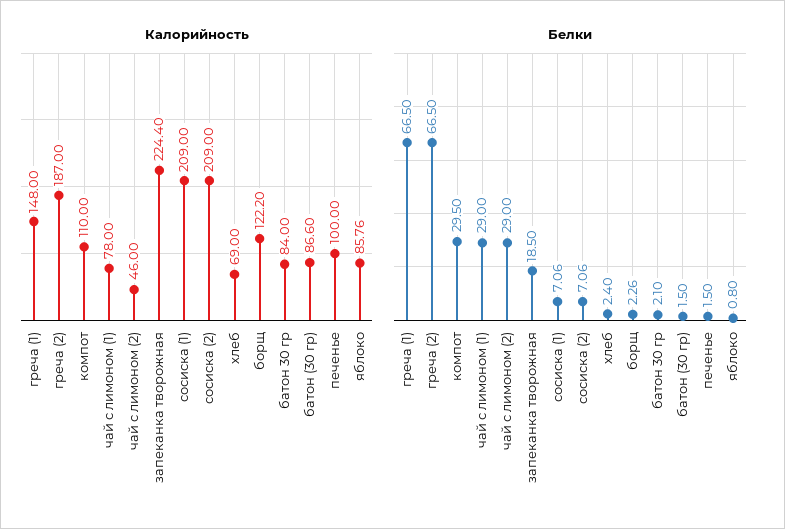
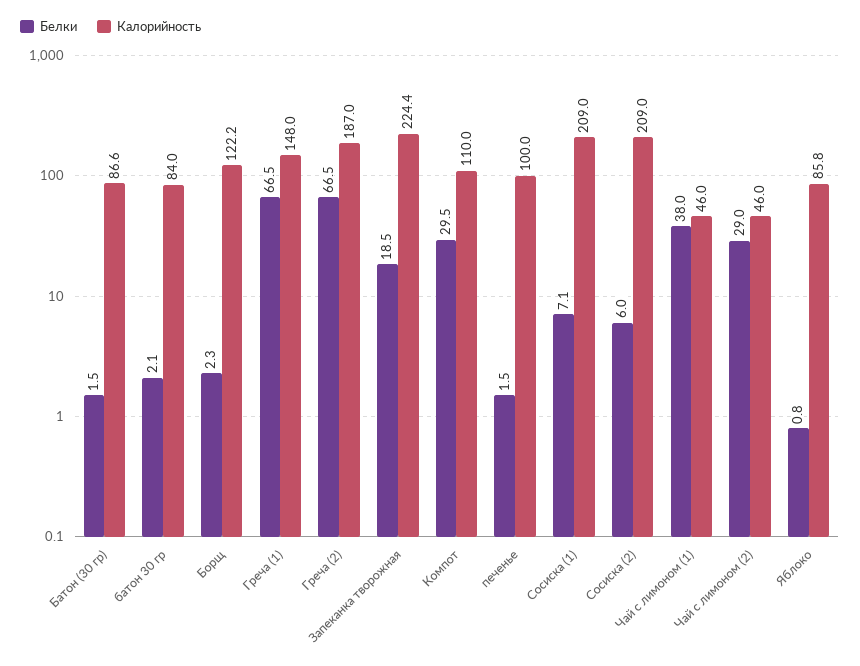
  {
    "Калорийность": {
      "греча (1)": 148,
      "греча (2)": 187,
      "компот": 110,
-     "чай с лимоном (1)": 78,
+     "чай с лимоном (1)": 46,
      "чай с лимоном (2)": 46,
      "запеканка творожная": 224.4,
      "сосиска (1)": 209,
      "сосиска (2)": 209,
-     "хлеб": 69,
      "борщ": 122.2,
      "батон 30 гр": 84,
      "батон (30 гр)": 86.6,
      "печенье": 100,
      "яблоко": 85.76
    },
    "Белки": {
      "греча (1)": 66.5,
      "греча (2)": 66.5,
      "компот": 29.5,
-     "чай с лимоном (1)": 29,
+     "чай с лимоном (1)": 38,
      "чай с лимоном (2)": 29,
      "запеканка творожная": 18.5,
      "сосиска (1)": 7.06,
-     "сосиска (2)": 7.06,
+     "сосиска (2)": 6,
-     "хлеб": 2.4,
      "борщ": 2.26,
      "батон 30 гр": 2.1,
      "батон (30 гр)": 1.5,
      "печенье": 1.5,
      "яблоко": 0.8
    }
  }

